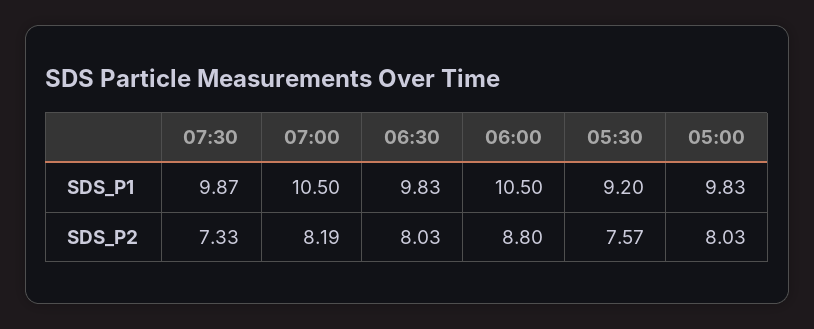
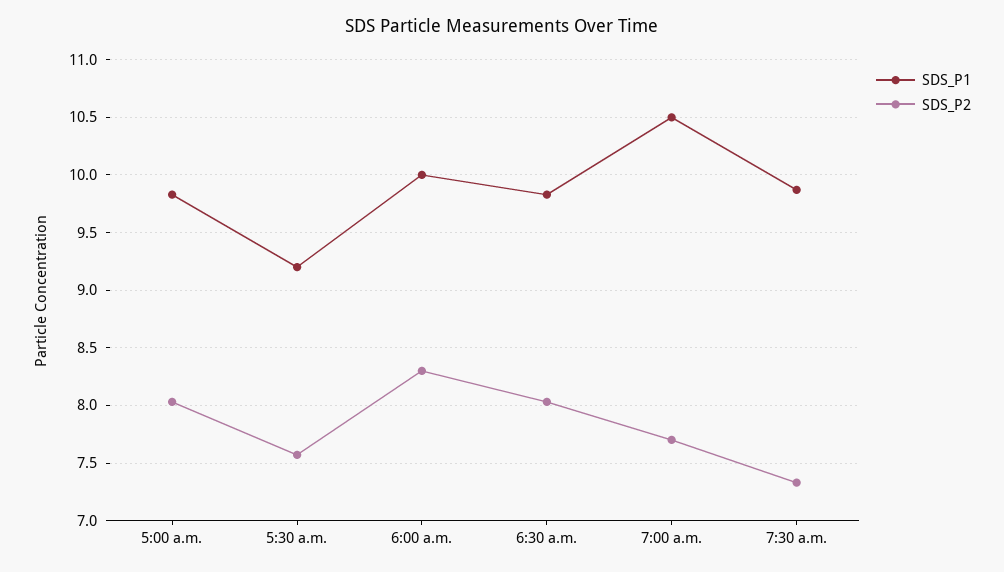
  {
    "SDS_P1": {
      "07:30": 9.87,
      "07:00": 10.5,
      "06:30": 9.83,
-     "06:00": 10.5,
+     "06:00": 10,
      "05:30": 9.2,
      "05:00": 9.83
    },
    "SDS_P2": {
      "07:30": 7.33,
-     "07:00": 8.19,
+     "07:00": 7.7,
      "06:30": 8.03,
-     "06:00": 8.8,
+     "06:00": 8.3,
      "05:30": 7.57,
      "05:00": 8.03
    }
  }

